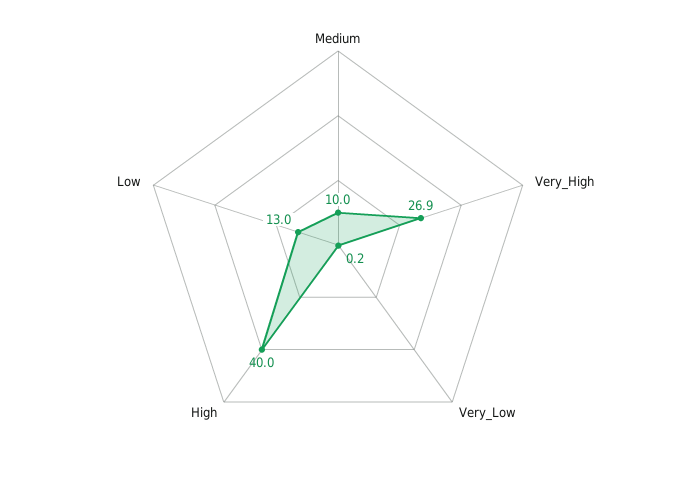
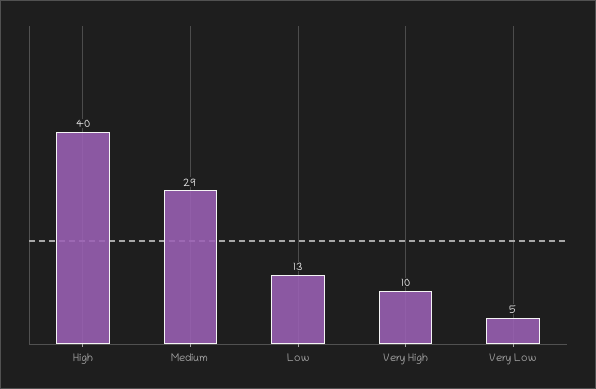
  {
-   "Medium": 10,
+   "Medium": 29,
-   "Very_High": 26.9,
+   "Very_High": 10,
-   "Very_Low": 0.2,
+   "Very_Low": 5,
    "High": 40,
    "Low": 13
  }

